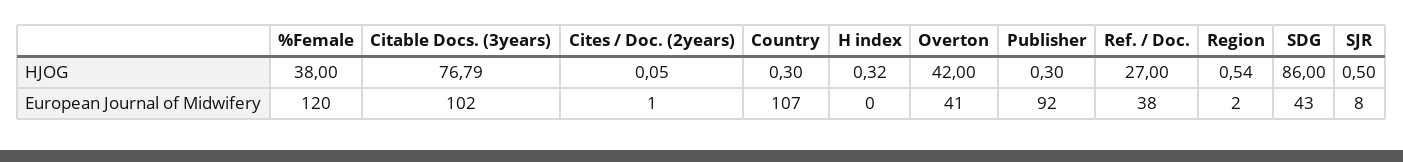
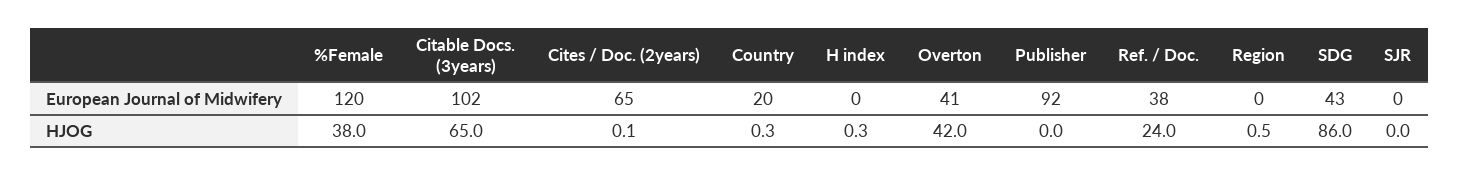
  {
    "%Female": {
      "HJOG": 38,
      "European Journal of Midwifery": 120
    },
    "Citable Docs. (3years)": {
-     "HJOG": 76.79,
+     "HJOG": 65,
      "European Journal of Midwifery": 102
    },
    "Cites / Doc. (2years)": {
      "HJOG": 0.05,
-     "European Journal of Midwifery": 1
+     "European Journal of Midwifery": 65
    },
    "Country": {
      "HJOG": 0.3,
-     "European Journal of Midwifery": 107
+     "European Journal of Midwifery": 20
    },
    "H index": {
      "HJOG": 0.32,
      "European Journal of Midwifery": 0
    },
    "Overton": {
      "HJOG": 42,
      "European Journal of Midwifery": 41
    },
    "Publisher": {
-     "HJOG": 0.3,
+     "HJOG": 0,
      "European Journal of Midwifery": 92
    },
    "Ref. / Doc.": {
-     "HJOG": 27,
+     "HJOG": 24,
      "European Journal of Midwifery": 38
    },
    "Region": {
      "HJOG": 0.54,
-     "European Journal of Midwifery": 2
+     "European Journal of Midwifery": 0
    },
    "SDG": {
      "HJOG": 86,
      "European Journal of Midwifery": 43
    },
    "SJR": {
-     "HJOG": 0.5,
+     "HJOG": 0,
-     "European Journal of Midwifery": 8
+     "European Journal of Midwifery": 0
    }
  }

